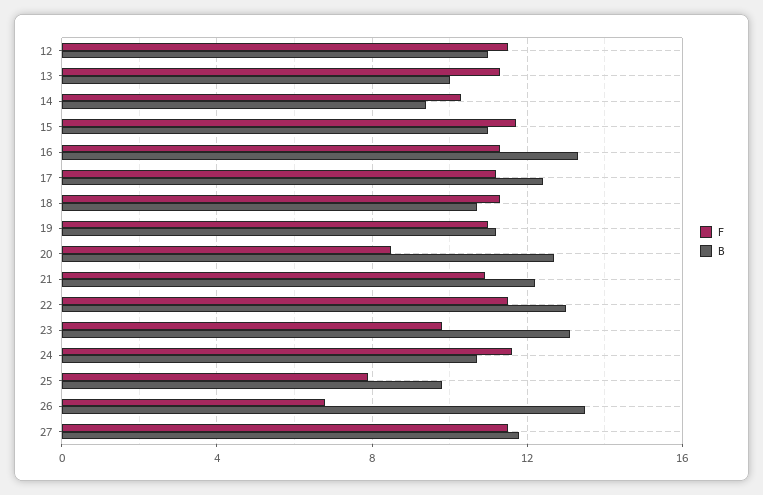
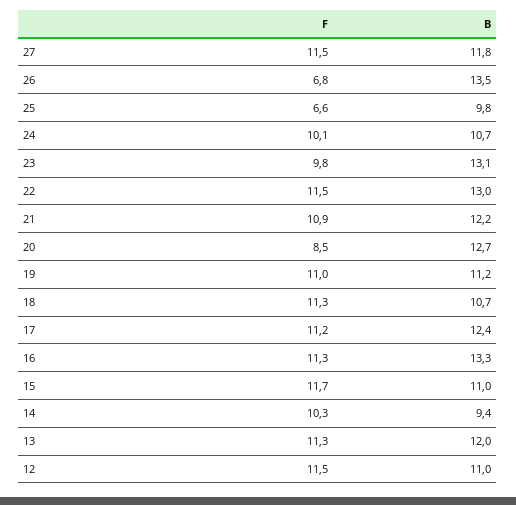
  {
    "F": {
      "12": 11.5,
      "13": 11.3,
      "14": 10.3,
      "15": 11.7,
      "16": 11.3,
      "17": 11.2,
      "18": 11.3,
      "19": 11,
      "20": 8.5,
      "21": 10.9,
      "22": 11.5,
      "23": 9.8,
-     "24": 11.5,
+     "24": 10.1,
-     "25": 8,
+     "25": 6.6,
      "26": 6.8,
      "27": 11.5
    },
    "B": {
      "12": 11,
-     "13": 10,
+     "13": 12,
      "14": 9.4,
      "15": 11,
      "16": 13.3,
      "17": 12.4,
      "18": 10.7,
      "19": 11.2,
      "20": 12.7,
      "21": 12.2,
      "22": 13,
      "23": 13.1,
      "24": 10.7,
      "25": 9.8,
      "26": 13.5,
      "27": 11.8
    }
  }

